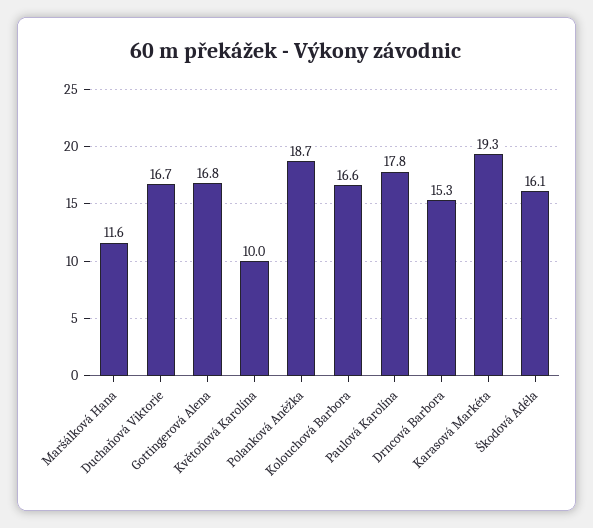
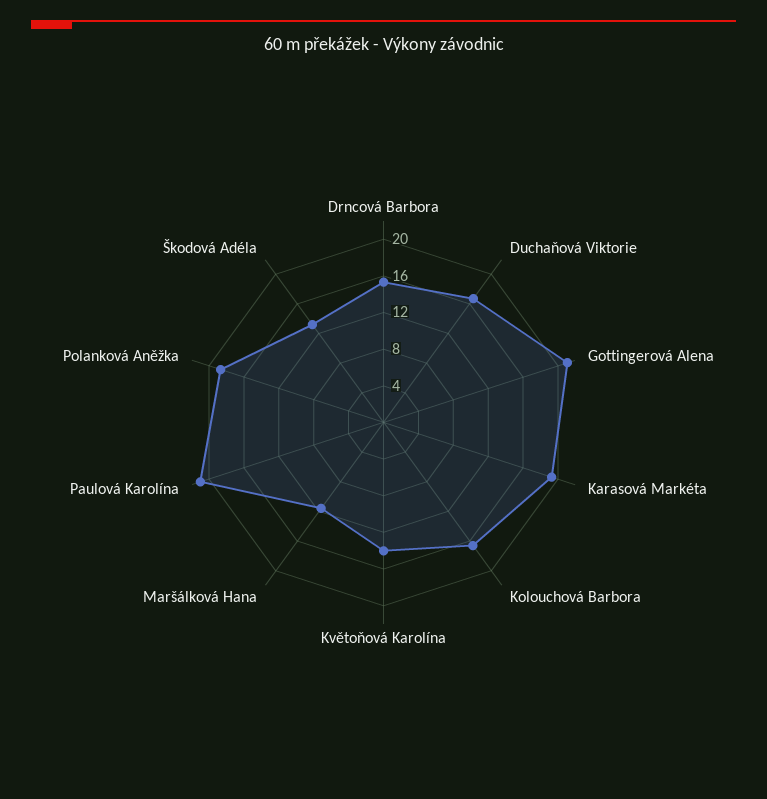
  {
    "Maršálková Hana": 11.6,
    "Duchaňová Viktorie": 16.7,
-   "Gottingerová Alena": 16.8,
+   "Gottingerová Alena": 21,
-   "Květoňová Karolína": 10,
+   "Květoňová Karolína": 14,
    "Polanková Aněžka": 18.7,
    "Kolouchová Barbora": 16.6,
-   "Paulová Karolína": 17.8,
+   "Paulová Karolína": 21,
    "Drncová Barbora": 15.3,
    "Karasová Markéta": 19.3,
-   "Škodová Adéla": 16.1
+   "Škodová Adéla": 13
  }

